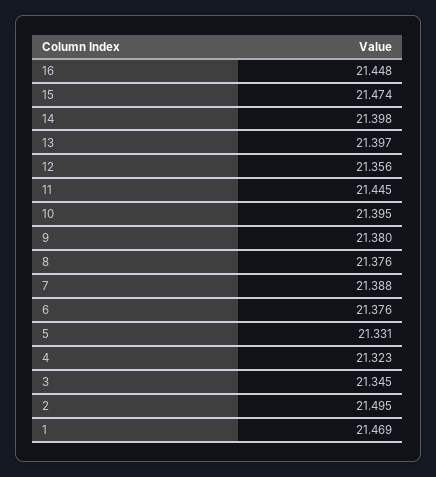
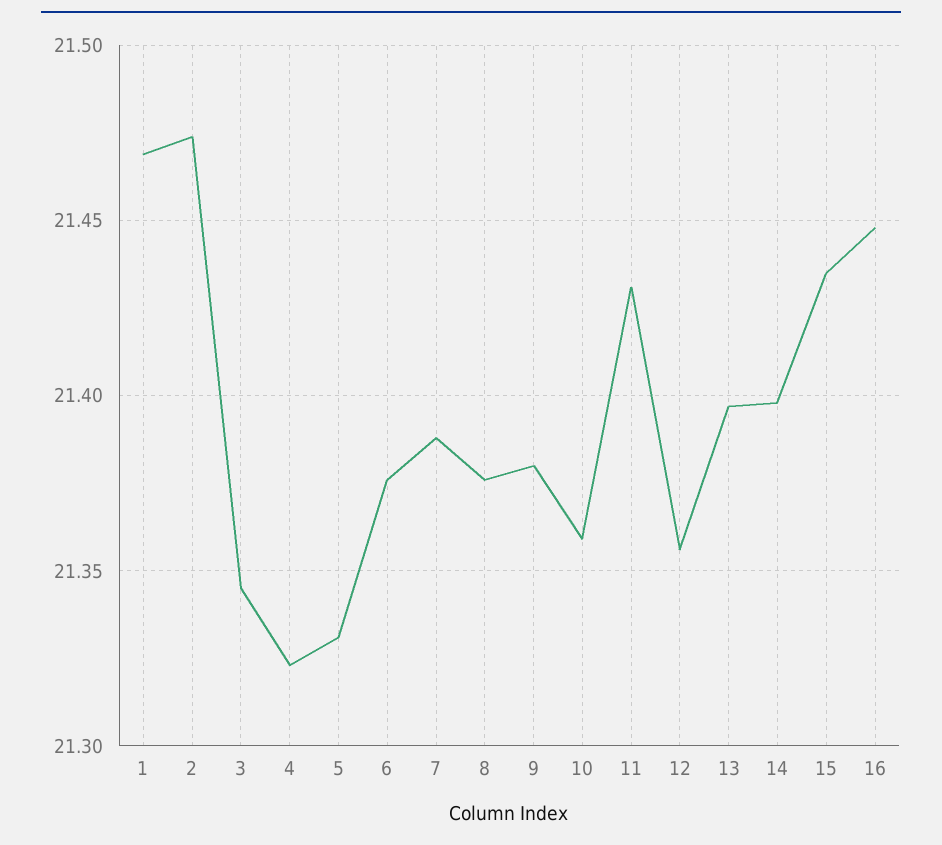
  {
    "16": 21.448,
-   "15": 21.474,
+   "15": 21.435,
    "14": 21.398,
    "13": 21.397,
    "12": 21.356,
-   "11": 21.445,
+   "11": 21.43,
-   "10": 21.395,
+   "10": 21.36,
    "9": 21.38,
    "8": 21.376,
    "7": 21.388,
    "6": 21.376,
    "5": 21.331,
    "4": 21.323,
    "3": 21.345,
-   "2": 21.495,
+   "2": 21.475,
    "1": 21.469
  }

